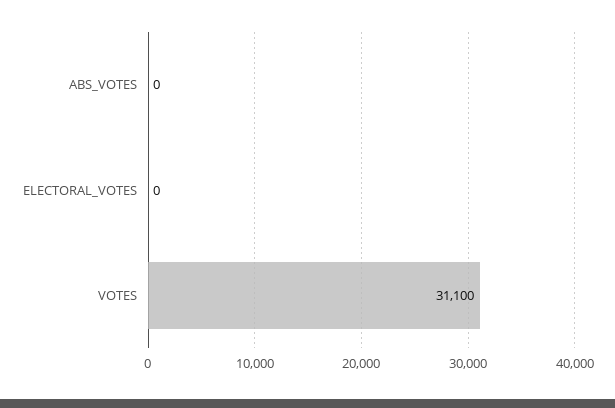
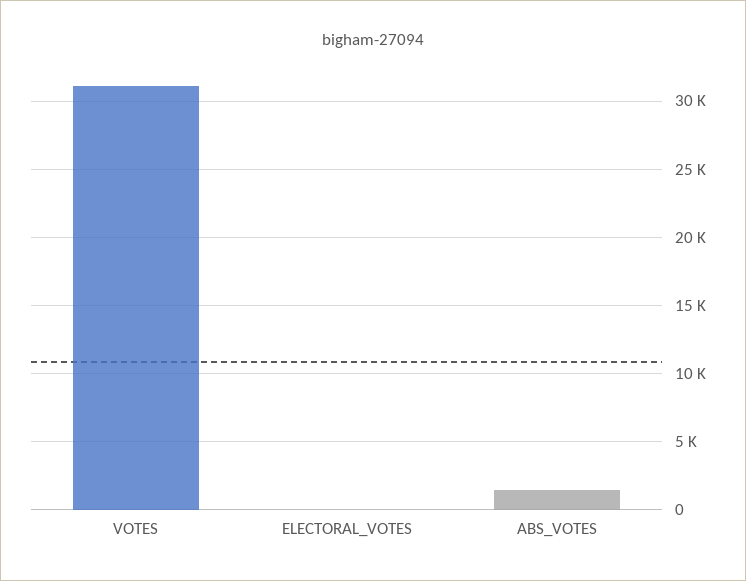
  {
-   "ABS_VOTES": 0,
+   "ABS_VOTES": 1500,
    "ELECTORAL_VOTES": 0,
    "VOTES": 31100
  }

